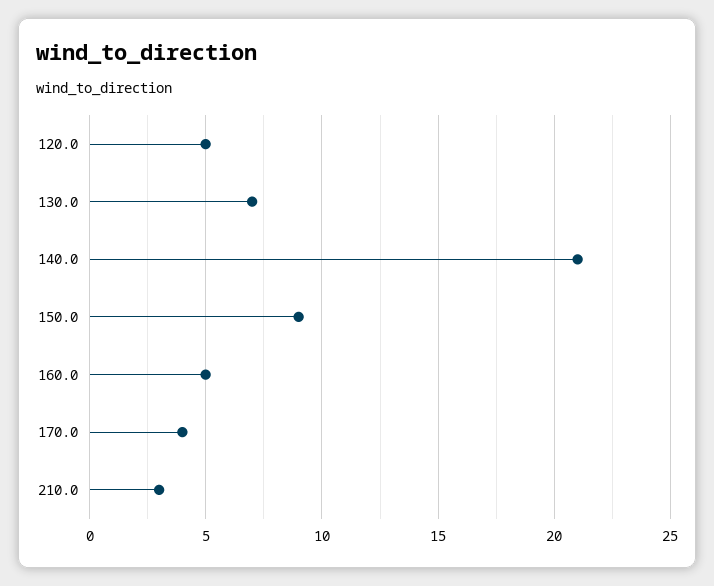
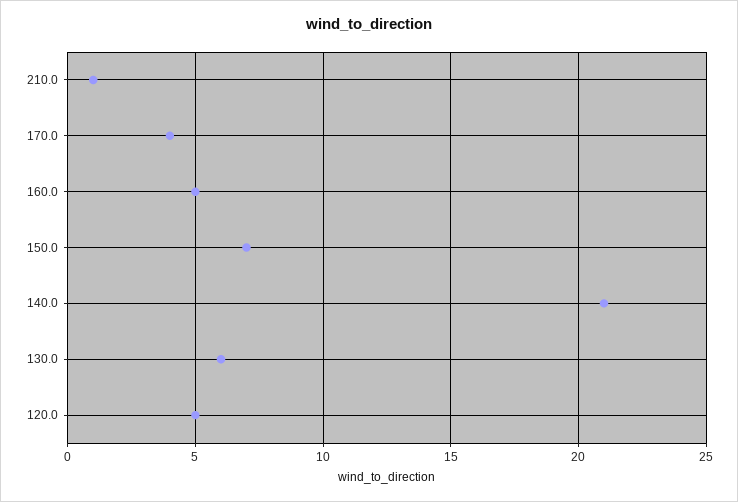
  {
    "120.0": 5,
-   "130.0": 7,
+   "130.0": 6,
    "140.0": 21,
-   "150.0": 9,
+   "150.0": 7,
    "160.0": 5,
    "170.0": 4,
-   "210.0": 3
+   "210.0": 1
  }

